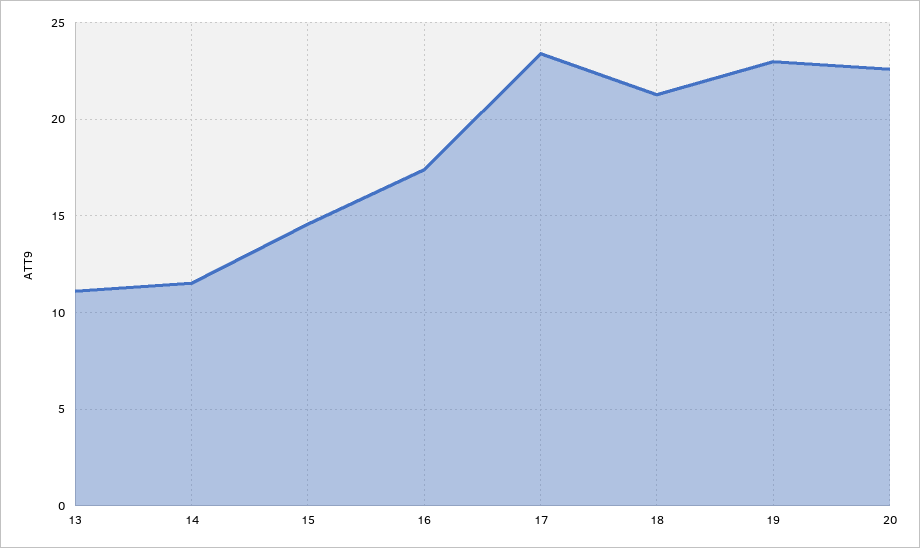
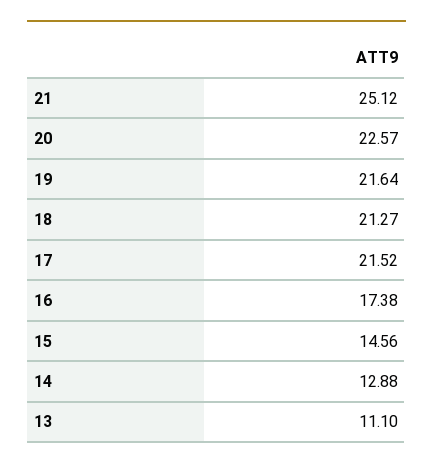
  {
    "13": 11.1,
-   "14": 11.5,
+   "14": 12.88,
    "15": 14.56,
    "16": 17.38,
-   "17": 23.5,
+   "17": 21.52,
    "18": 21.27,
-   "19": 23,
+   "19": 21.64,
-   "20": 22.57
+   "20": 22.57,
+   "21": 25.12
  }

